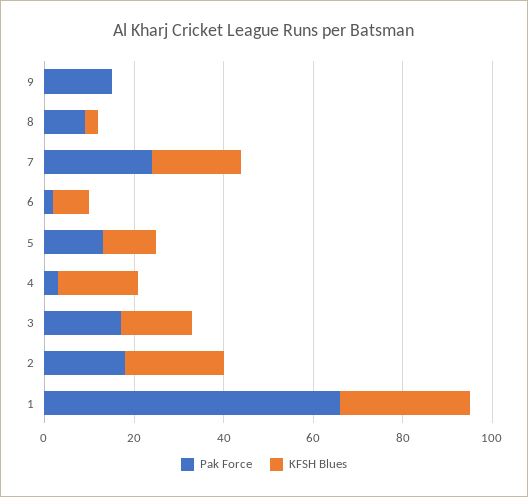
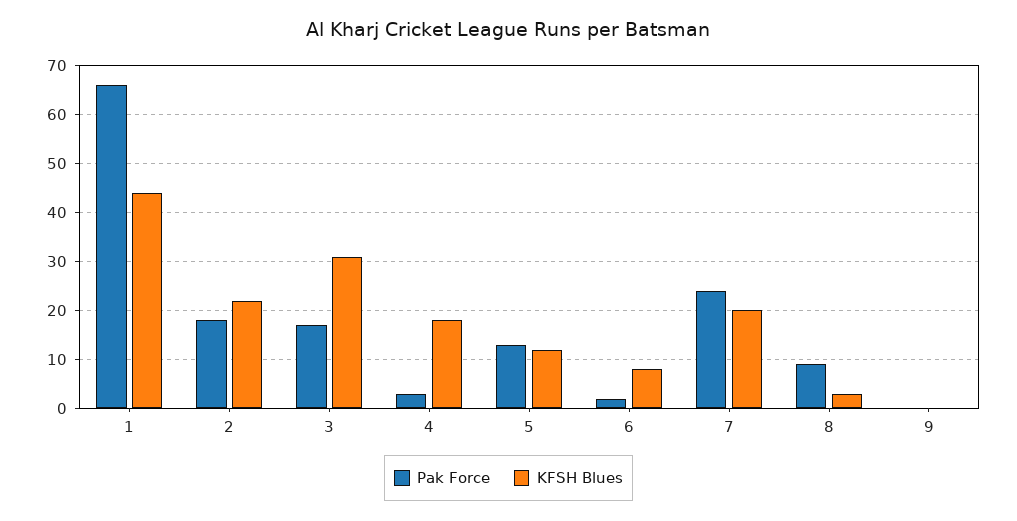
  {
    "Pak Force": {
-     "9": 15,
+     "9": 0,
      "8": 10,
      "7": 25,
      "6": 0,
      "5": 15,
      "4": 5,
      "3": 15,
      "2": 20,
      "1": 65
    },
    "KFSH Blues": {
      "9": 0,
      "8": 5,
      "7": 20,
      "6": 10,
      "5": 10,
      "4": 20,
-     "3": 15,
+     "3": 30,
      "2": 20,
-     "1": 30
+     "1": 45
    }
  }

